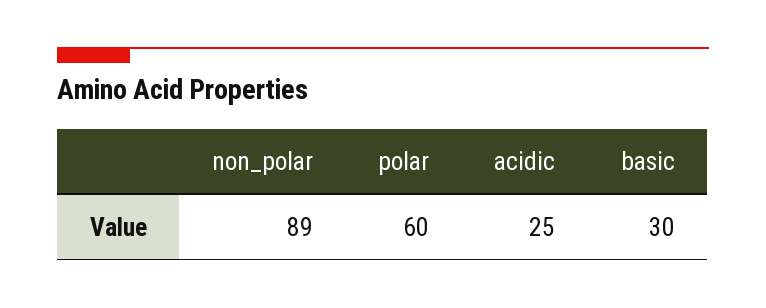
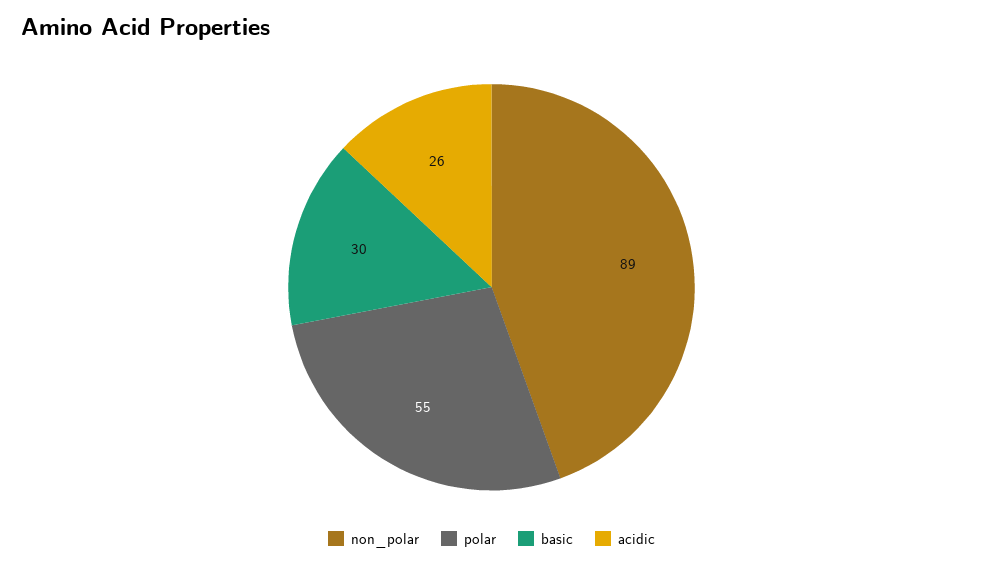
  {
    "non_polar": 89,
-   "polar": 60,
+   "polar": 55,
-   "acidic": 25,
+   "acidic": 26,
    "basic": 30
  }

